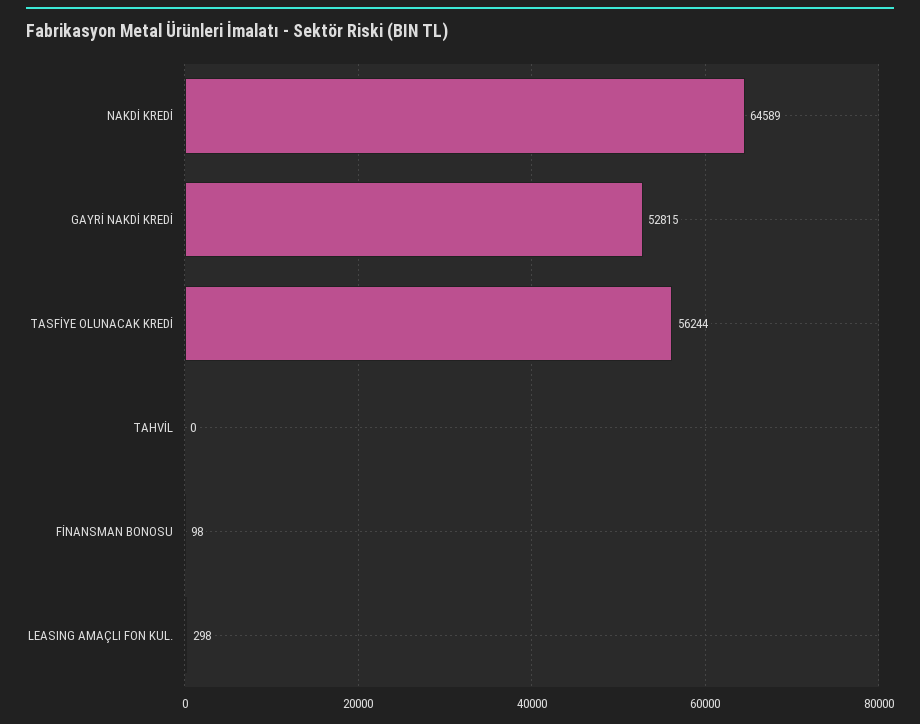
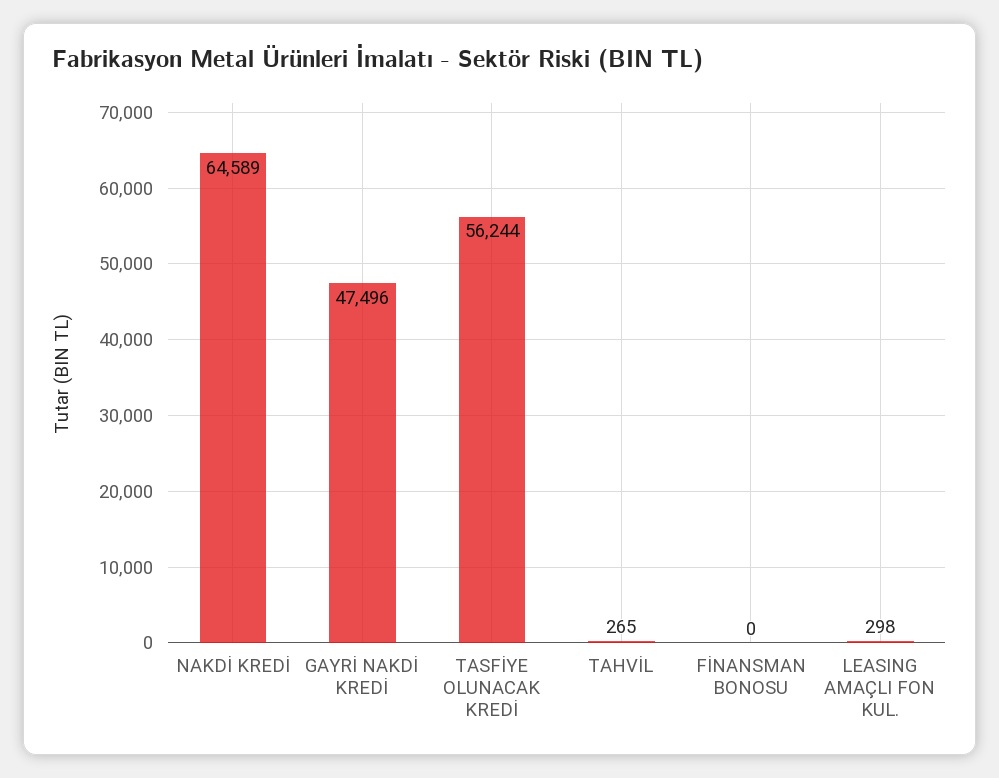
  {
    "NAKDİ KREDİ": 64589,
-   "GAYRİ NAKDİ KREDİ": 52815,
+   "GAYRİ NAKDİ KREDİ": 47496,
    "TASFİYE OLUNACAK KREDİ": 56244,
-   "TAHVİL": 0,
+   "TAHVİL": 265,
-   "FİNANSMAN BONOSU": 98,
+   "FİNANSMAN BONOSU": 0,
    "LEASING AMAÇLI FON KUL.": 298
  }

